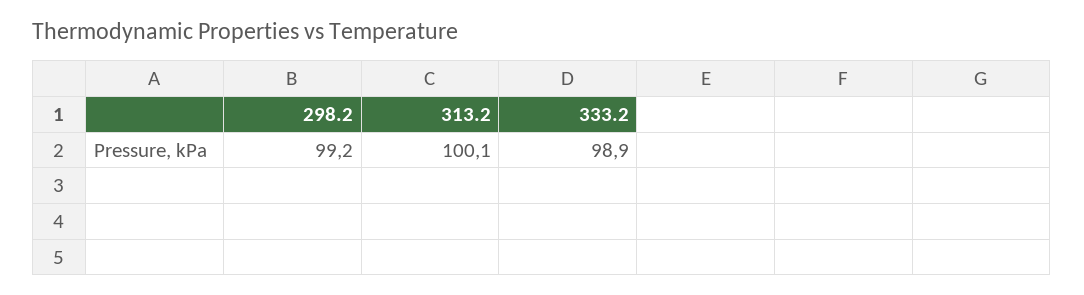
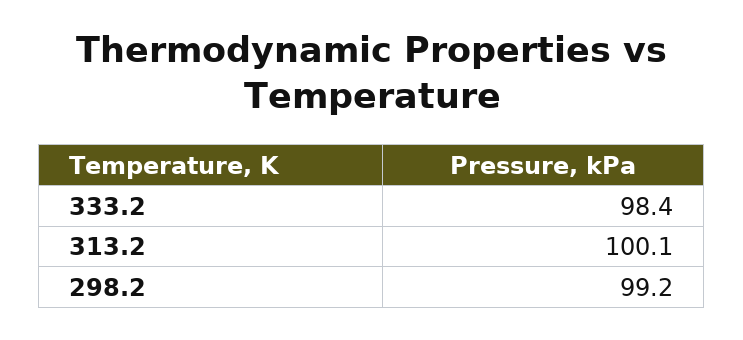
  {
    "298.2": 99.2,
    "313.2": 100.1,
-   "333.2": 98.9
+   "333.2": 98.4
  }

